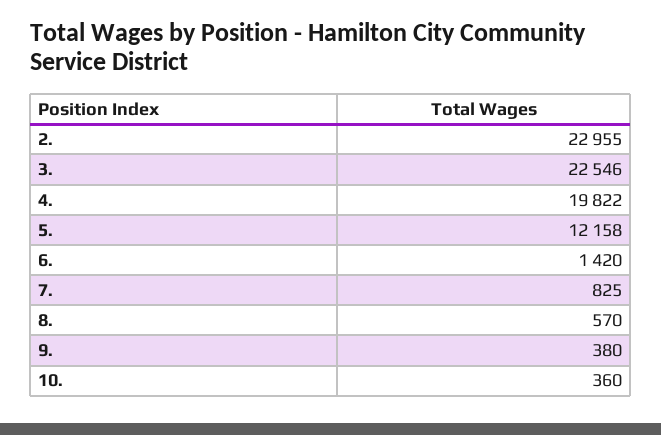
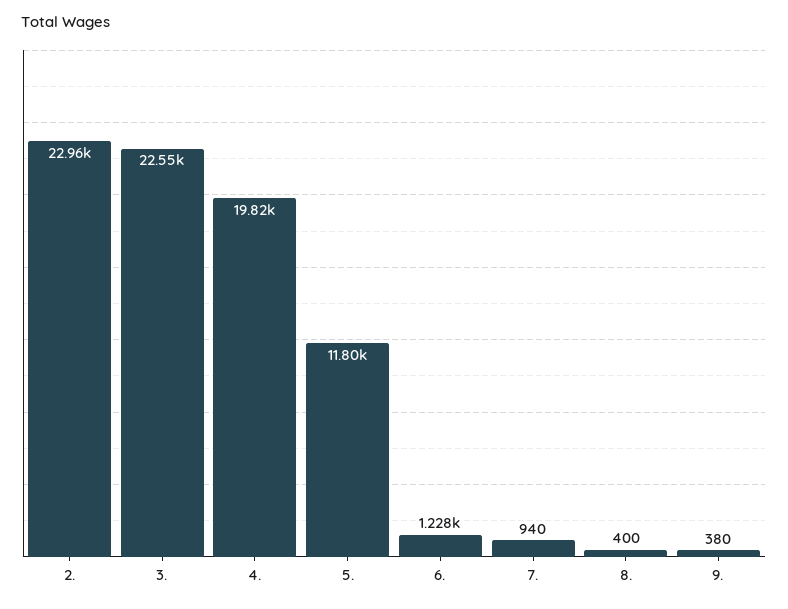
  {
    "2.": 22955,
    "3.": 22546,
    "4.": 19822,
-   "5.": 12158,
+   "5.": 11800,
-   "6.": 1420,
+   "6.": 1228,
-   "7.": 825,
+   "7.": 940,
-   "8.": 570,
+   "8.": 400,
-   "9.": 380,
+   "9.": 380
-   "10.": 360
  }

